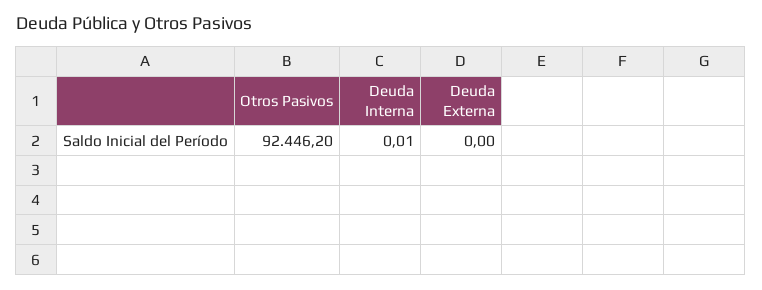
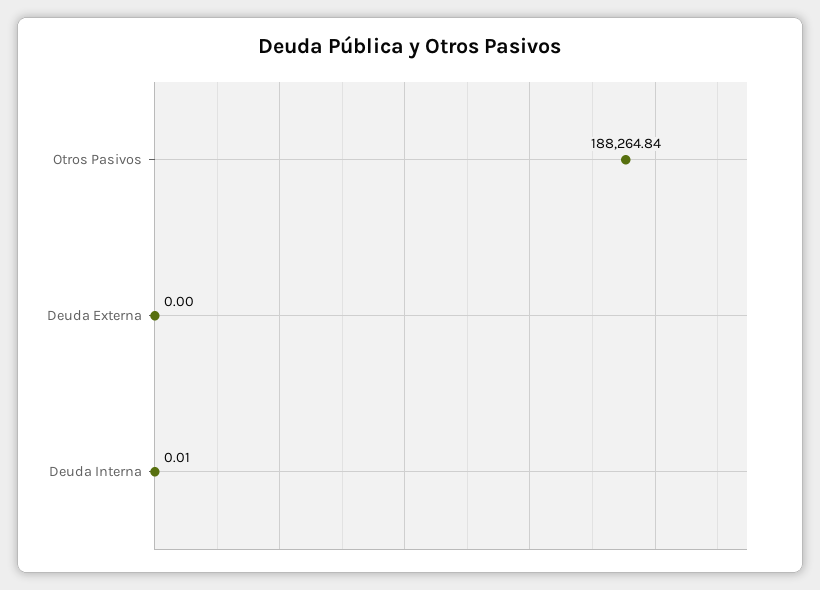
  {
-   "Otros Pasivos": 92446.2,
+   "Otros Pasivos": 188264.84,
    "Deuda Interna": 0.01,
    "Deuda Externa": 0
  }

